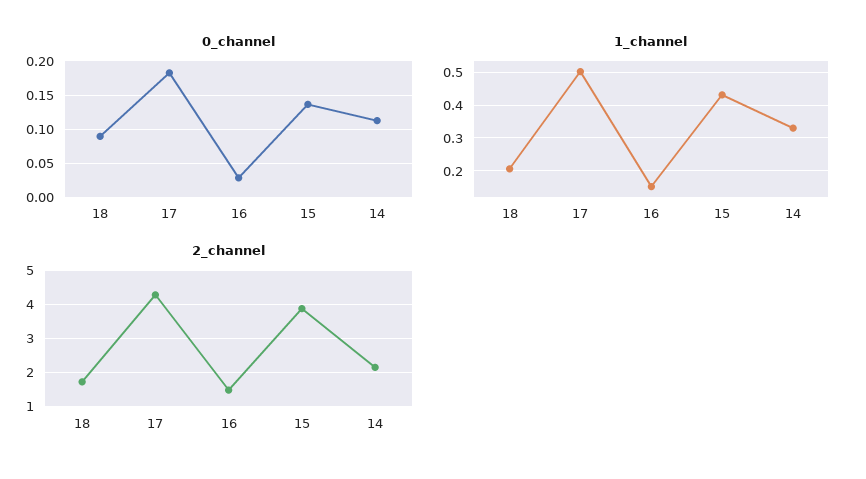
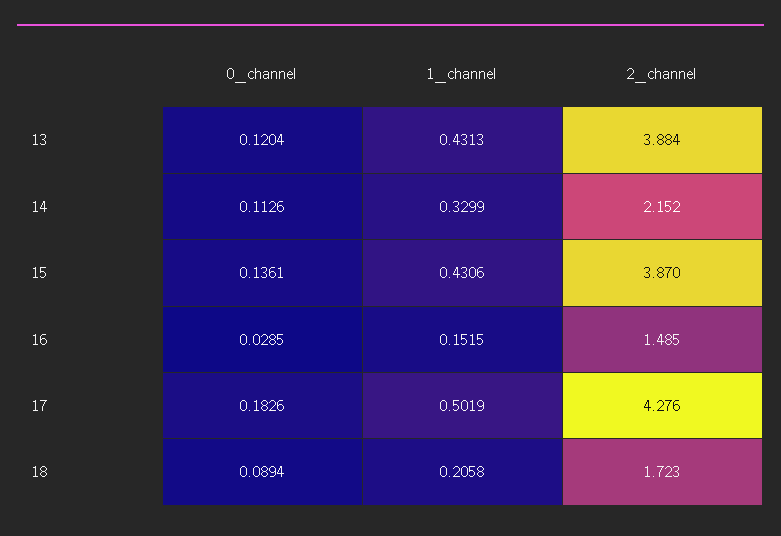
  {
    "0_channel": {
      "18": 0.0894,
      "17": 0.1826,
      "16": 0.0285,
      "15": 0.1361,
-     "14": 0.1126
+     "14": 0.1126,
+     "13": 0.1204
    },
    "1_channel": {
      "18": 0.2058,
      "17": 0.5019,
      "16": 0.1515,
      "15": 0.4306,
-     "14": 0.3299
+     "14": 0.3299,
+     "13": 0.4313
    },
    "2_channel": {
      "18": 1.723,
      "17": 4.276,
      "16": 1.485,
      "15": 3.87,
-     "14": 2.152
+     "14": 2.152,
+     "13": 3.884
    }
  }

